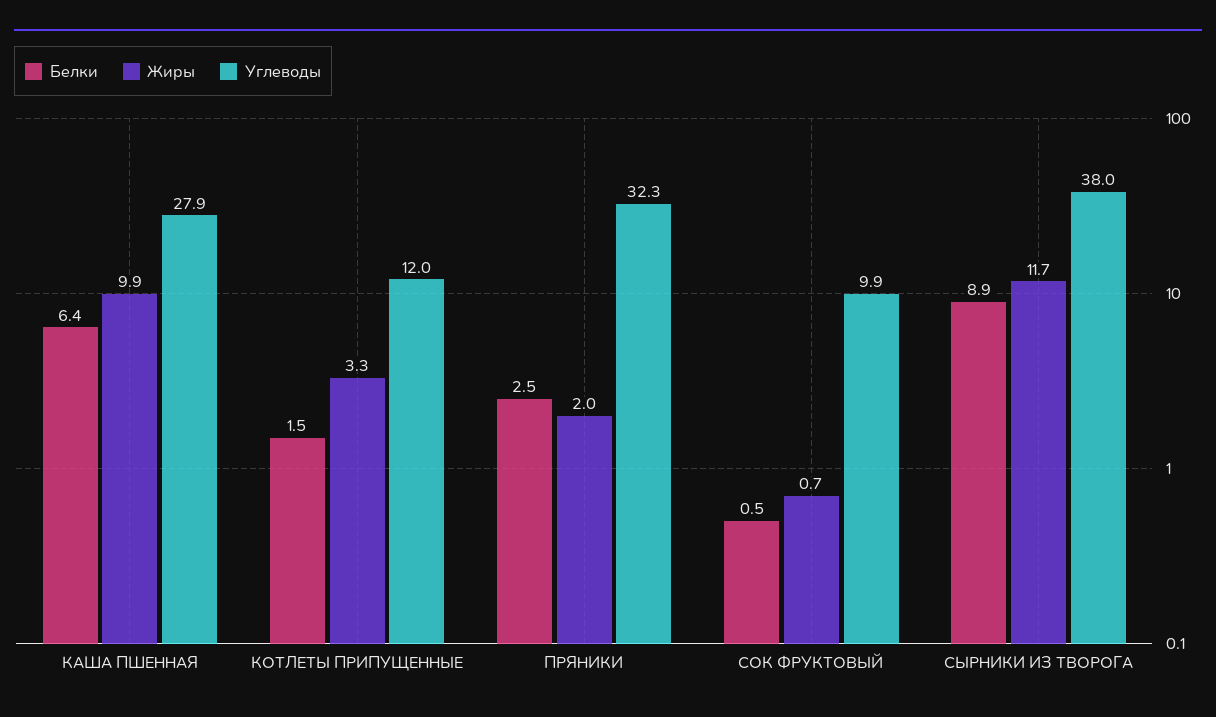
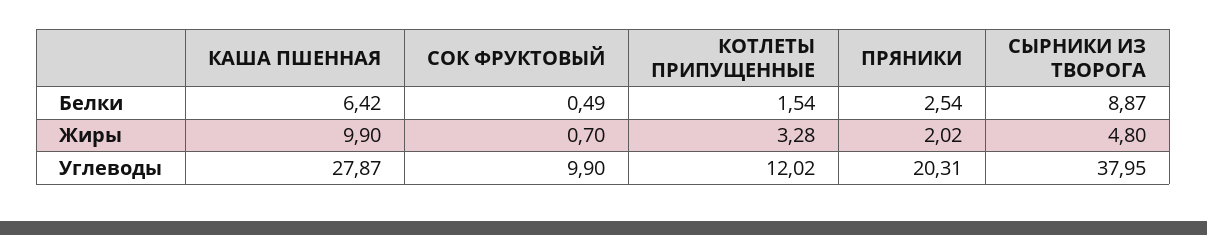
  {
    "Белки": {
      "КАША ПШЕННАЯ": 6.42,
      "КОТЛЕТЫ ПРИПУЩЕННЫЕ": 1.54,
      "ПРЯНИКИ": 2.54,
      "СОК ФРУКТОВЫЙ": 0.49,
      "СЫРНИКИ ИЗ ТВОРОГА": 8.87
    },
    "Жиры": {
      "КАША ПШЕННАЯ": 9.9,
      "КОТЛЕТЫ ПРИПУЩЕННЫЕ": 3.28,
      "ПРЯНИКИ": 2.02,
      "СОК ФРУКТОВЫЙ": 0.7,
-     "СЫРНИКИ ИЗ ТВОРОГА": 11.7
+     "СЫРНИКИ ИЗ ТВОРОГА": 4.8
    },
    "Углеводы": {
      "КАША ПШЕННАЯ": 27.87,
      "КОТЛЕТЫ ПРИПУЩЕННЫЕ": 12.02,
-     "ПРЯНИКИ": 32.3,
+     "ПРЯНИКИ": 20.31,
      "СОК ФРУКТОВЫЙ": 9.9,
      "СЫРНИКИ ИЗ ТВОРОГА": 37.95
    }
  }

